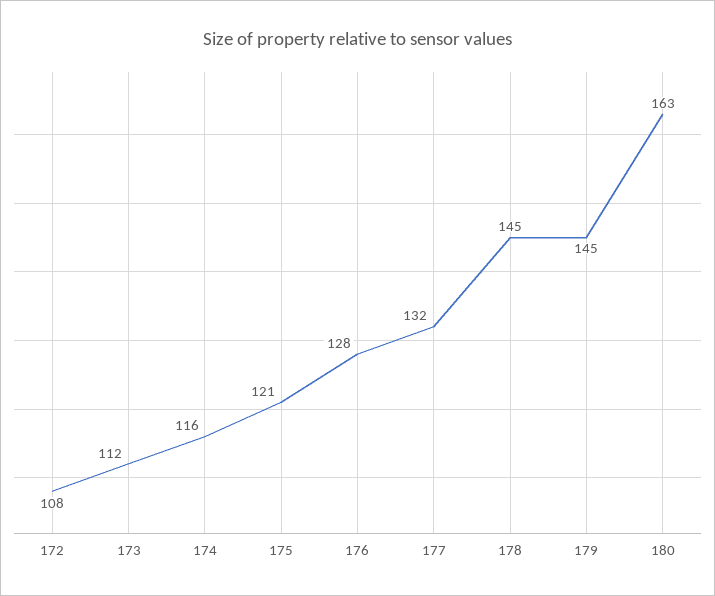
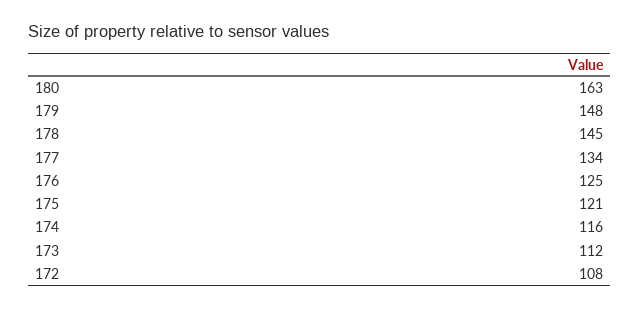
  {
    "172": 108,
    "173": 112,
    "174": 116,
    "175": 121,
-   "176": 128,
+   "176": 125,
-   "177": 132,
+   "177": 134,
    "178": 145,
-   "179": 145,
+   "179": 148,
    "180": 163
  }

